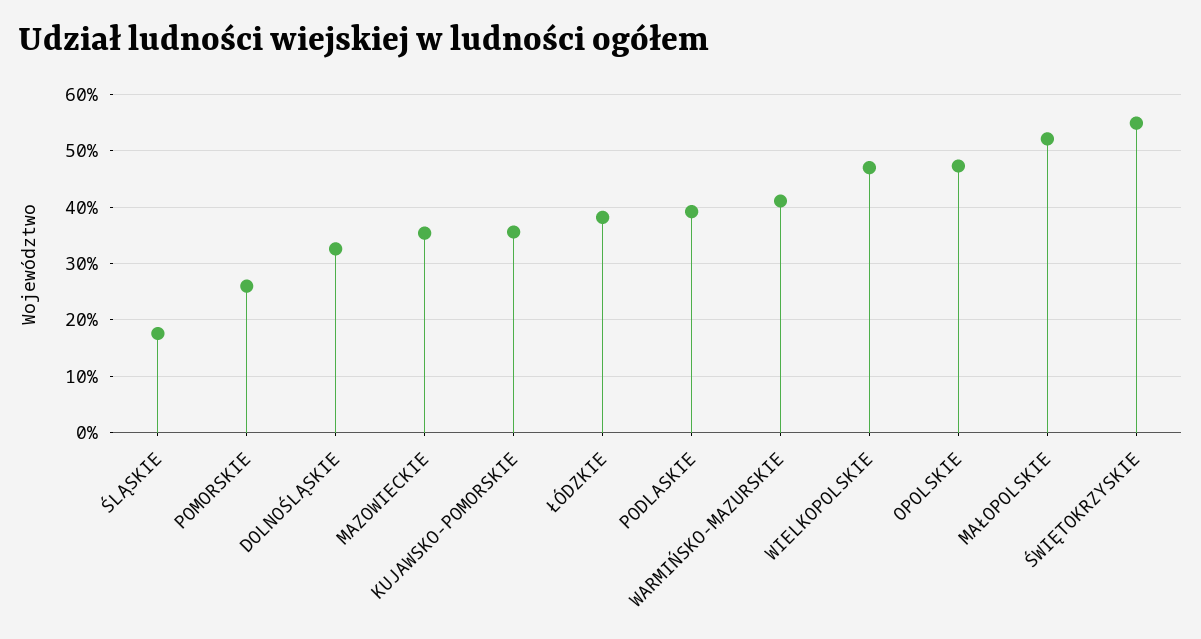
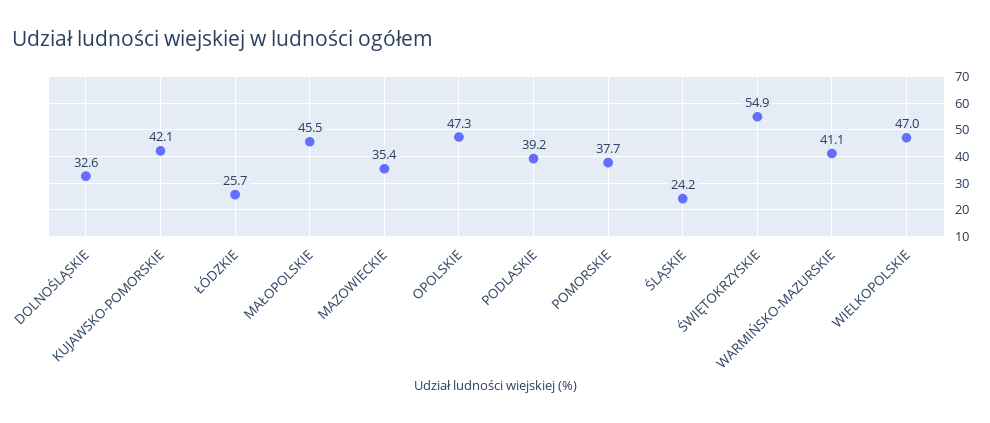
  {
-   "ŚLĄSKIE": 18,
+   "ŚLĄSKIE": 24.2,
-   "POMORSKIE": 26,
+   "POMORSKIE": 37.7,
    "DOLNOŚLĄSKIE": 32.6,
    "MAZOWIECKIE": 35.4,
-   "KUJAWSKO-POMORSKIE": 36,
+   "KUJAWSKO-POMORSKIE": 42.1,
-   "ŁÓDZKIE": 38,
+   "ŁÓDZKIE": 25.7,
    "PODLASKIE": 39.2,
    "WARMIŃSKO-MAZURSKIE": 41.1,
    "WIELKOPOLSKIE": 47,
    "OPOLSKIE": 47.3,
-   "MAŁOPOLSKIE": 52,
+   "MAŁOPOLSKIE": 45.5,
    "ŚWIĘTOKRZYSKIE": 54.9
  }

